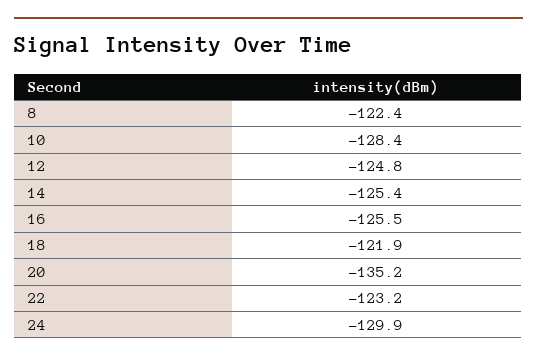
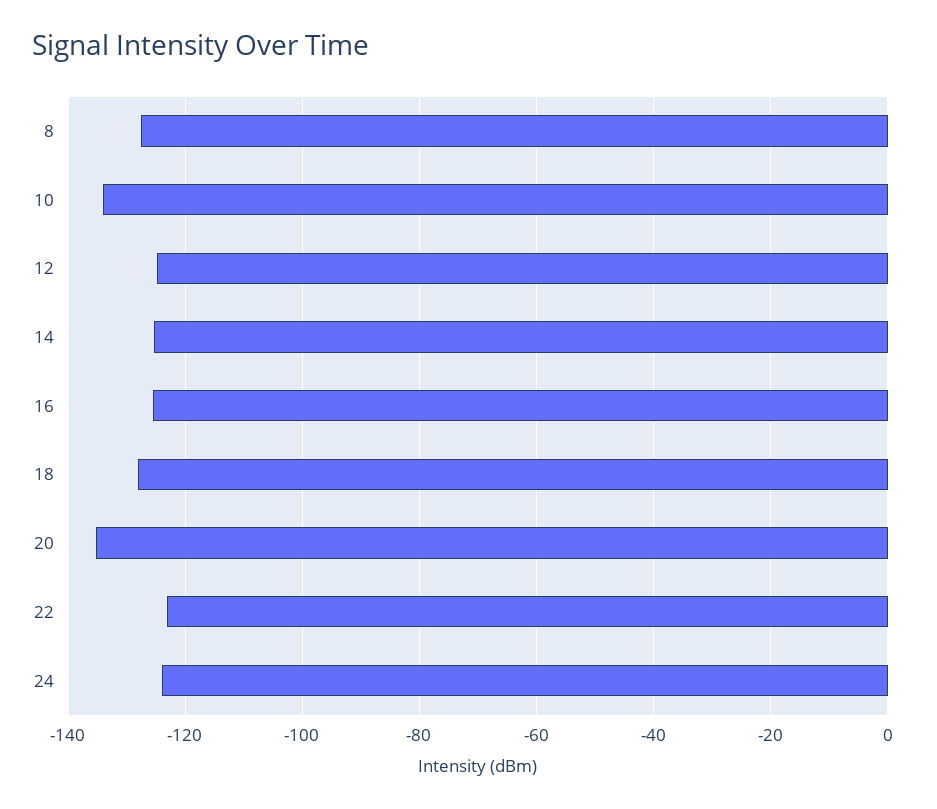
  {
-   "8": -122.4,
+   "8": -128,
-   "10": -128.4,
+   "10": -134,
    "12": -124.8,
    "14": -125.4,
    "16": -125.5,
-   "18": -121.9,
+   "18": -128,
    "20": -135.2,
    "22": -123.2,
-   "24": -129.9
+   "24": -124
  }

